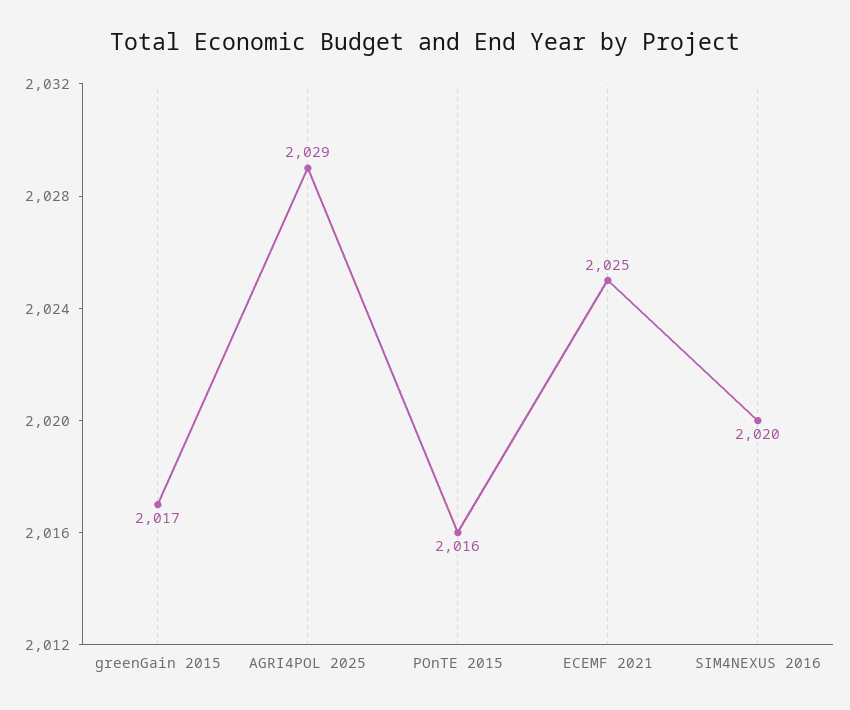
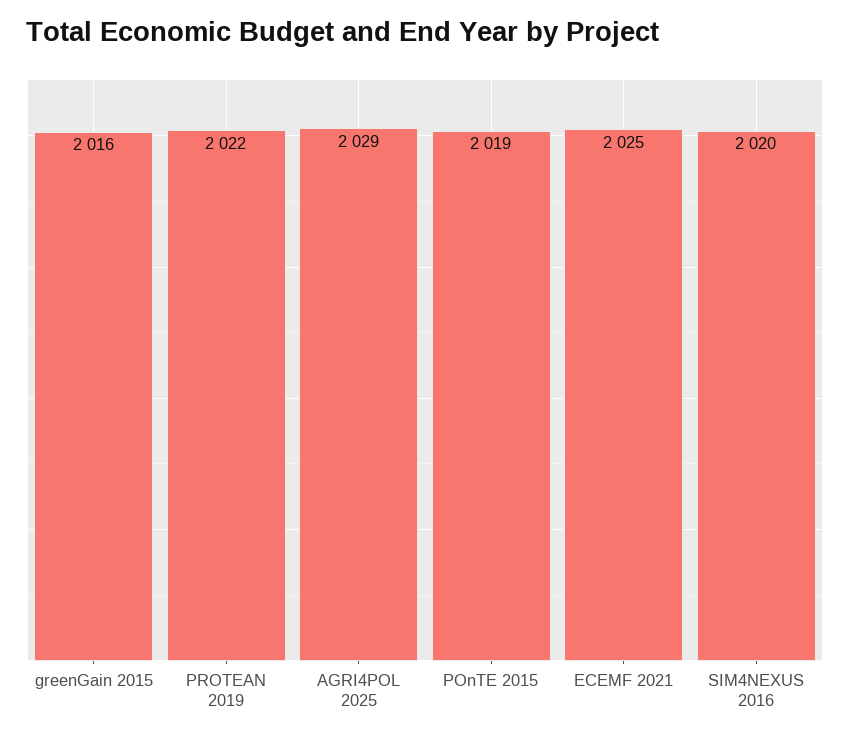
  {
-   "greenGain 2015": 2017,
+   "greenGain 2015": 2016,
    "AGRI4POL 2025": 2029,
-   "POnTE 2015": 2016,
+   "POnTE 2015": 2019,
    "ECEMF 2021": 2025,
-   "SIM4NEXUS 2016": 2020
+   "SIM4NEXUS 2016": 2020,
+   "PROTEAN 2019": 2022
  }

